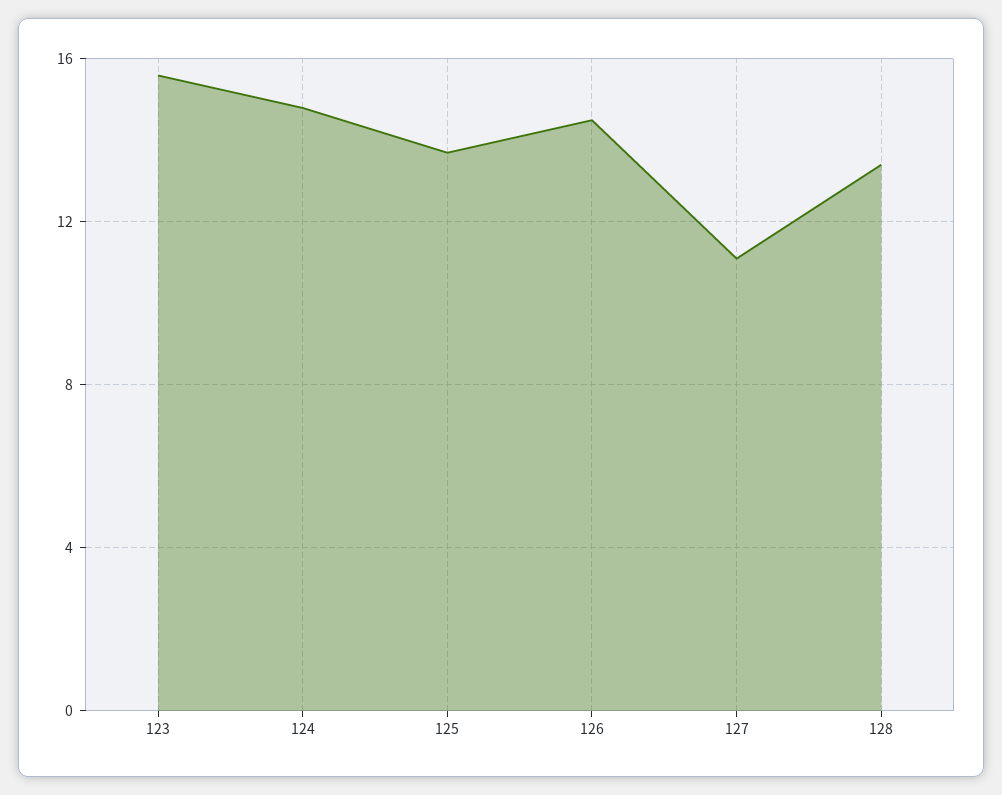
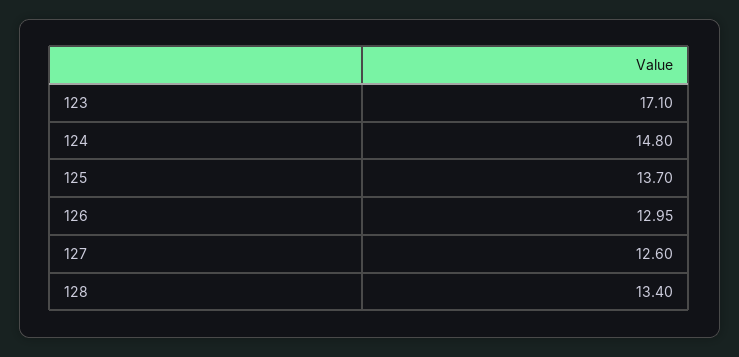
  {
-   "123": 15.5,
+   "123": 17.1,
    "124": 14.8,
    "125": 13.7,
-   "126": 14.5,
+   "126": 12.95,
-   "127": 11,
+   "127": 12.6,
    "128": 13.4
  }

